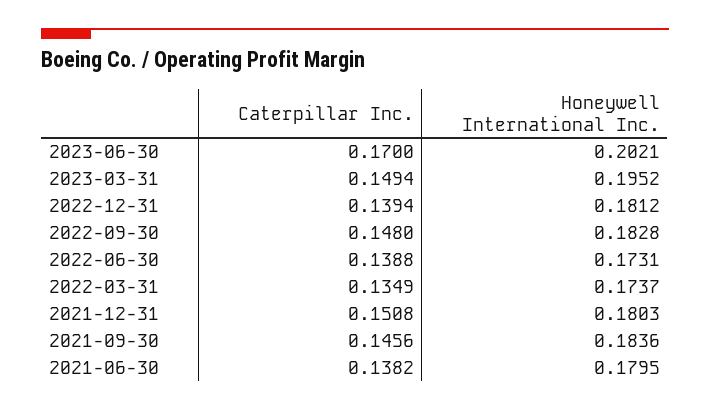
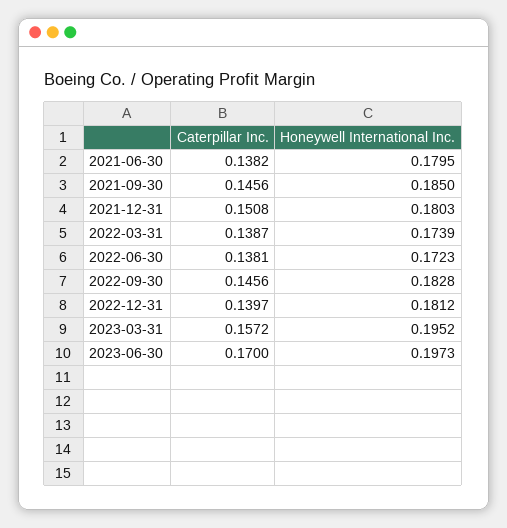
  {
    "Caterpillar Inc.": {
      "2023-06-30": 0.17,
-     "2023-03-31": 0.1494,
+     "2023-03-31": 0.1572,
-     "2022-12-31": 0.1394,
+     "2022-12-31": 0.1397,
-     "2022-09-30": 0.148,
+     "2022-09-30": 0.1456,
-     "2022-06-30": 0.1388,
+     "2022-06-30": 0.1381,
-     "2022-03-31": 0.1349,
+     "2022-03-31": 0.1387,
      "2021-12-31": 0.1508,
      "2021-09-30": 0.1456,
      "2021-06-30": 0.1382
    },
    "Honeywell International Inc.": {
-     "2023-06-30": 0.2021,
+     "2023-06-30": 0.1973,
      "2023-03-31": 0.1952,
      "2022-12-31": 0.1812,
      "2022-09-30": 0.1828,
-     "2022-06-30": 0.1731,
+     "2022-06-30": 0.1723,
-     "2022-03-31": 0.1737,
+     "2022-03-31": 0.1739,
      "2021-12-31": 0.1803,
-     "2021-09-30": 0.1836,
+     "2021-09-30": 0.185,
      "2021-06-30": 0.1795
    }
  }

